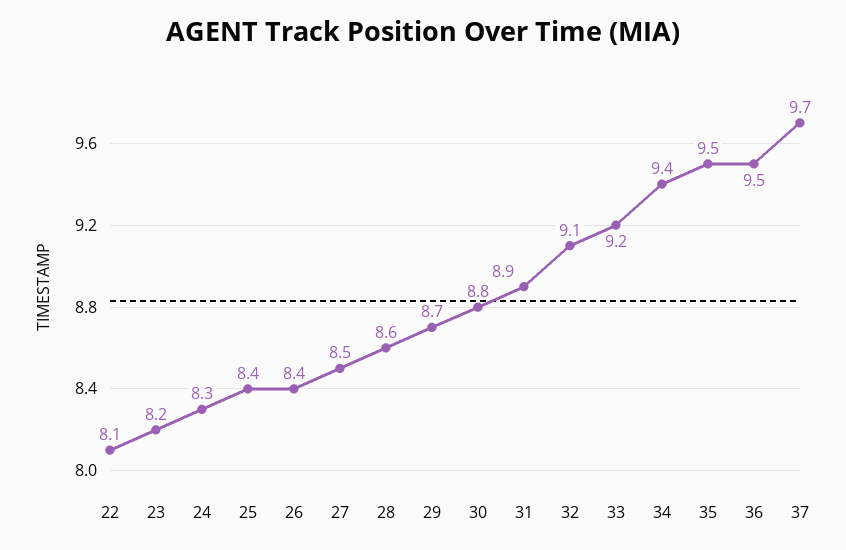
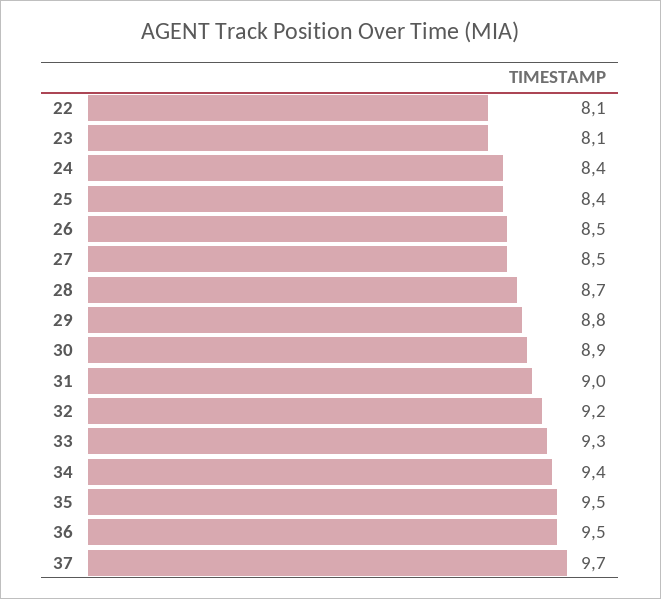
  {
    "22": 8.1,
-   "23": 8.2,
+   "23": 8.1,
-   "24": 8.3,
+   "24": 8.4,
    "25": 8.4,
-   "26": 8.4,
+   "26": 8.5,
    "27": 8.5,
-   "28": 8.6,
+   "28": 8.7,
-   "29": 8.7,
+   "29": 8.8,
-   "30": 8.8,
+   "30": 8.9,
-   "31": 8.9,
+   "31": 9,
-   "32": 9.1,
+   "32": 9.2,
-   "33": 9.2,
+   "33": 9.3,
    "34": 9.4,
    "35": 9.5,
    "36": 9.5,
    "37": 9.7
  }

